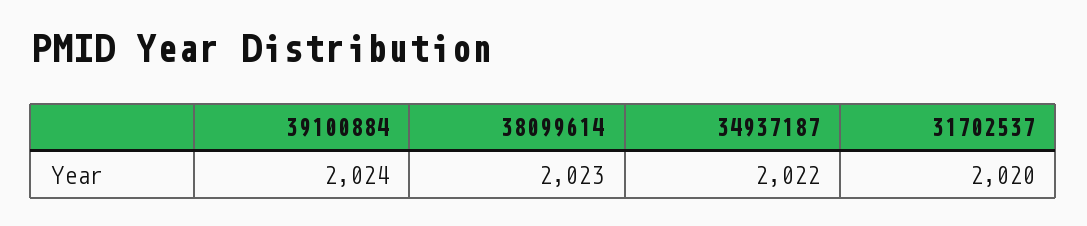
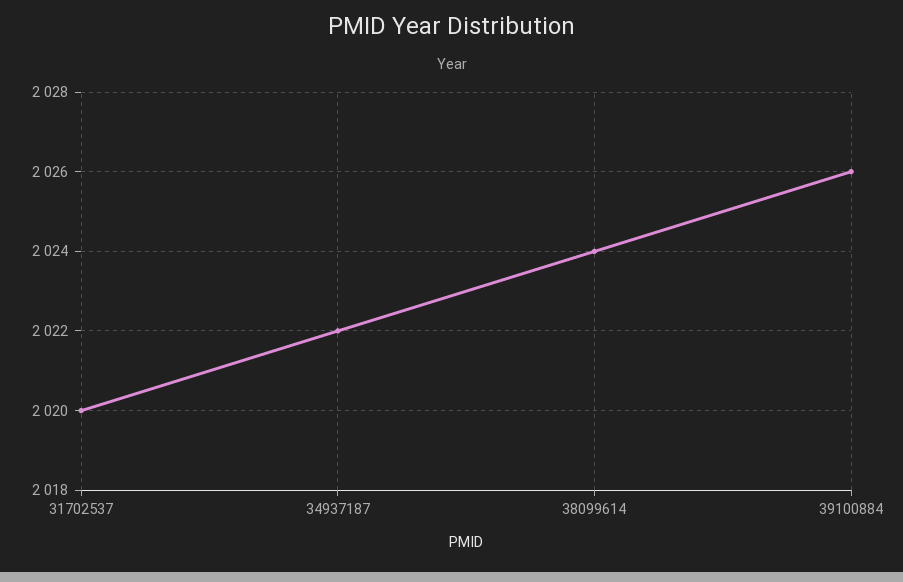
  {
-   "39100884": 2024,
+   "39100884": 2026,
-   "38099614": 2023,
+   "38099614": 2024,
    "34937187": 2022,
    "31702537": 2020
  }

